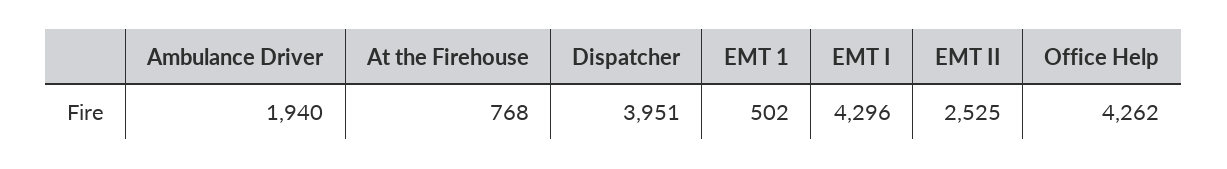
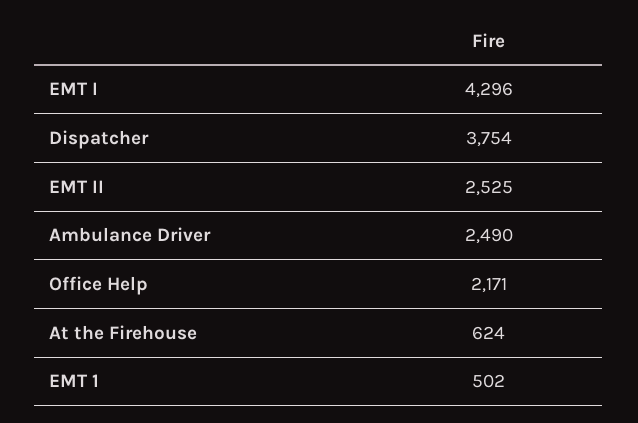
  {
-   "Ambulance Driver": 1940,
+   "Ambulance Driver": 2490,
-   "At the Firehouse": 768,
+   "At the Firehouse": 624,
-   "Dispatcher": 3951,
+   "Dispatcher": 3754,
    "EMT 1": 502,
    "EMT I": 4296,
    "EMT II": 2525,
-   "Office Help": 4262
+   "Office Help": 2171
  }

